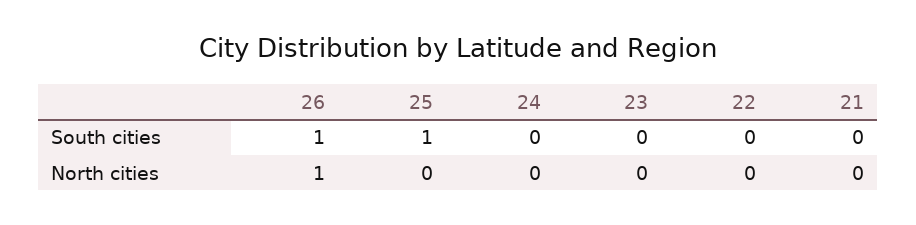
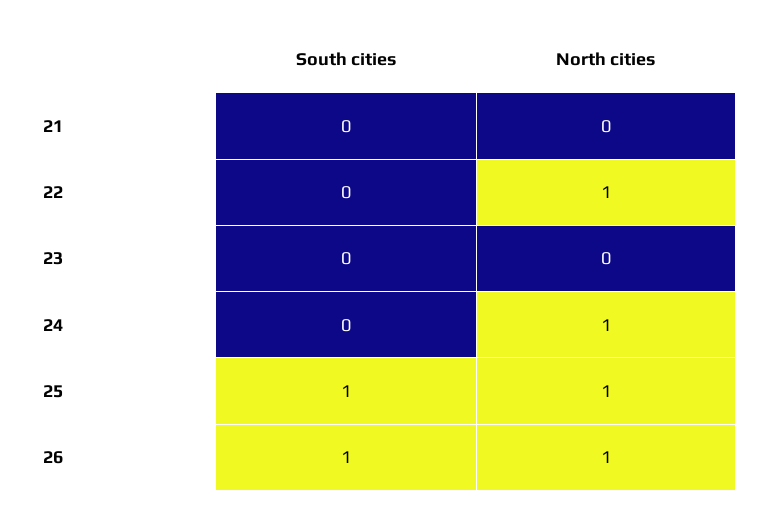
  {
    "26": {
      "South cities": 1,
      "North cities": 1
    },
    "25": {
      "South cities": 1,
-     "North cities": 0
+     "North cities": 1
    },
    "24": {
      "South cities": 0,
-     "North cities": 0
+     "North cities": 1
    },
    "23": {
      "South cities": 0,
      "North cities": 0
    },
    "22": {
      "South cities": 0,
-     "North cities": 0
+     "North cities": 1
    },
    "21": {
      "South cities": 0,
      "North cities": 0
    }
  }

